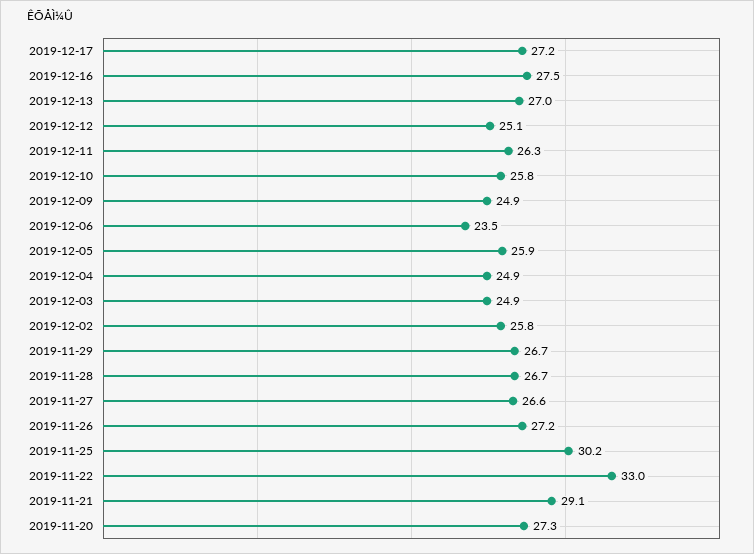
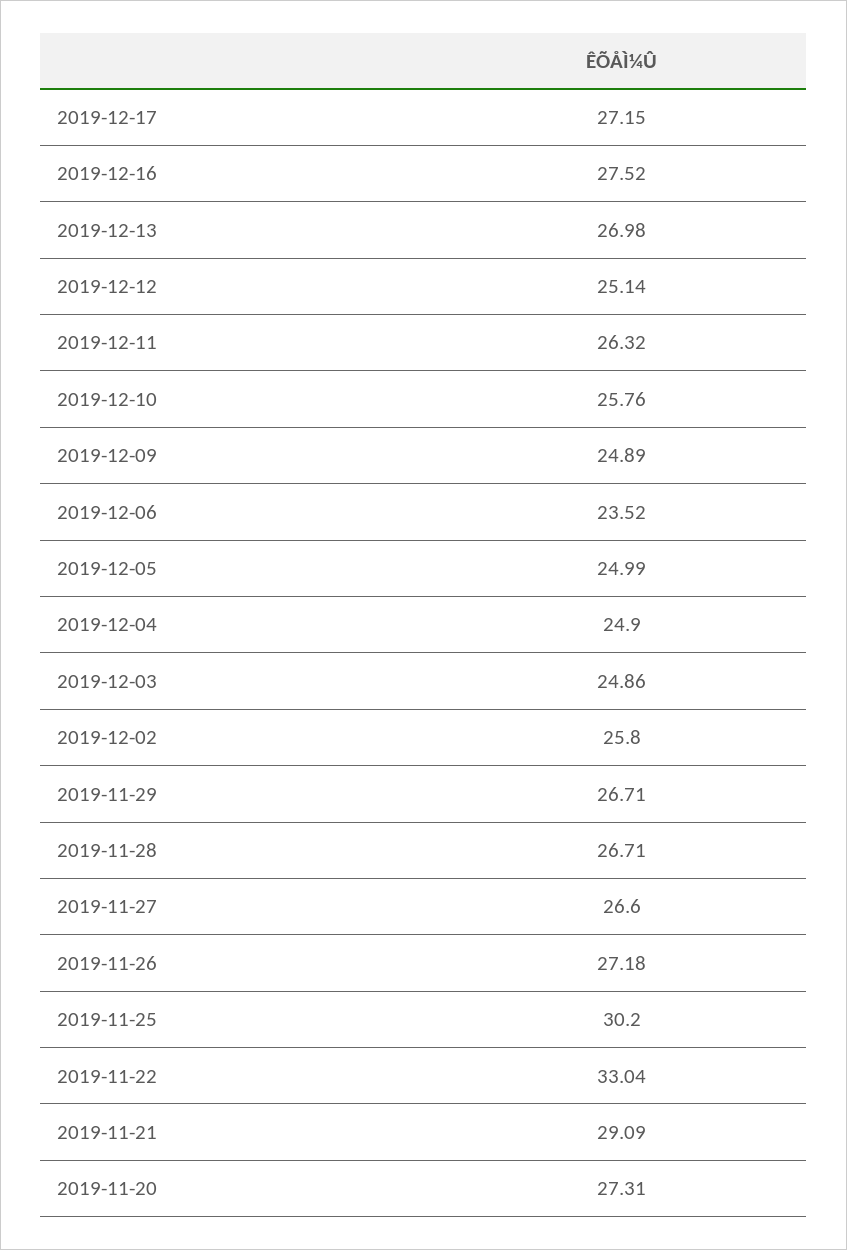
  {
    "2019-12-17": 27.15,
    "2019-12-16": 27.52,
    "2019-12-13": 26.98,
    "2019-12-12": 25.14,
    "2019-12-11": 26.32,
    "2019-12-10": 25.76,
    "2019-12-09": 24.89,
    "2019-12-06": 23.52,
-   "2019-12-05": 25.9,
+   "2019-12-05": 24.99,
    "2019-12-04": 24.9,
    "2019-12-03": 24.86,
    "2019-12-02": 25.8,
    "2019-11-29": 26.71,
    "2019-11-28": 26.71,
    "2019-11-27": 26.6,
    "2019-11-26": 27.18,
    "2019-11-25": 30.2,
    "2019-11-22": 33.04,
    "2019-11-21": 29.09,
    "2019-11-20": 27.31
  }

